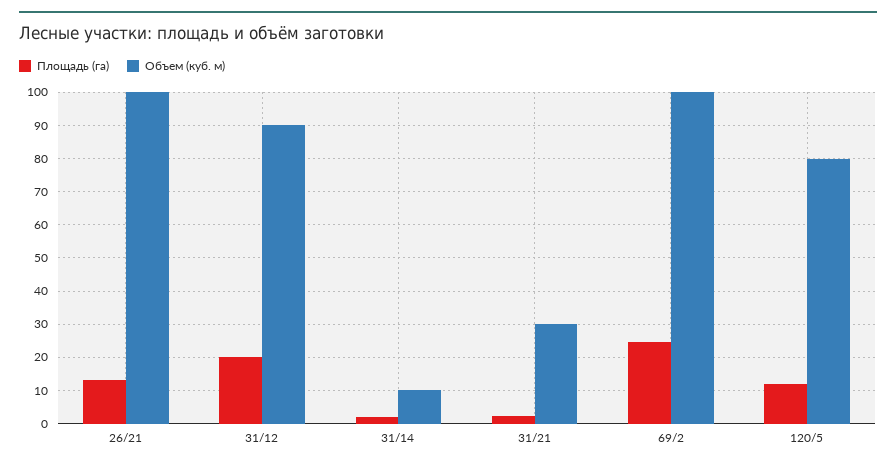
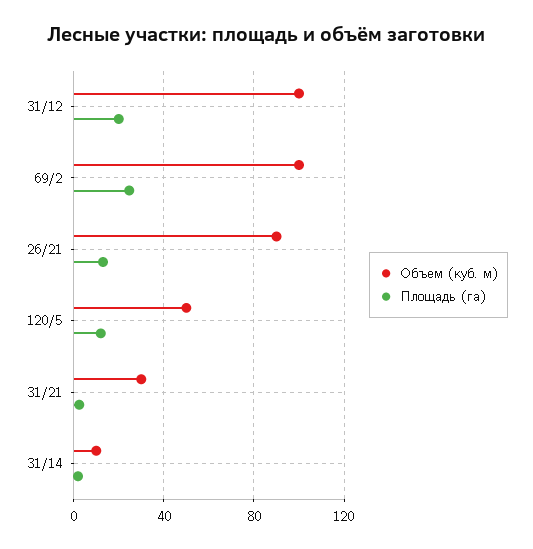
  {
    "Площадь (га)": {
      "26/21": 14,
      "31/12": 20,
      "31/14": 2,
      "31/21": 2,
      "69/2": 24,
      "120/5": 12
    },
    "Объем (куб. м)": {
-     "26/21": 100,
+     "26/21": 90,
-     "31/12": 90,
+     "31/12": 100,
      "31/14": 10,
      "31/21": 30,
      "69/2": 100,
-     "120/5": 80
+     "120/5": 50
    }
  }

